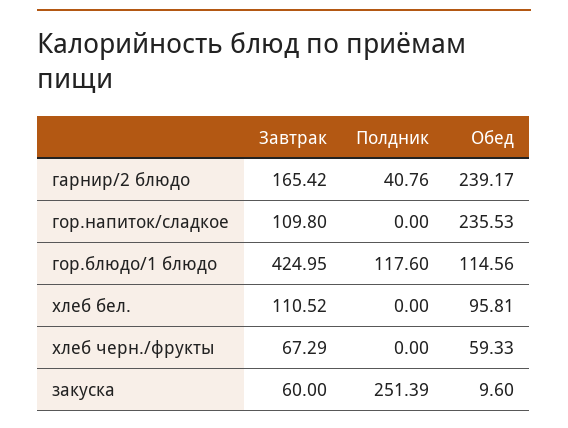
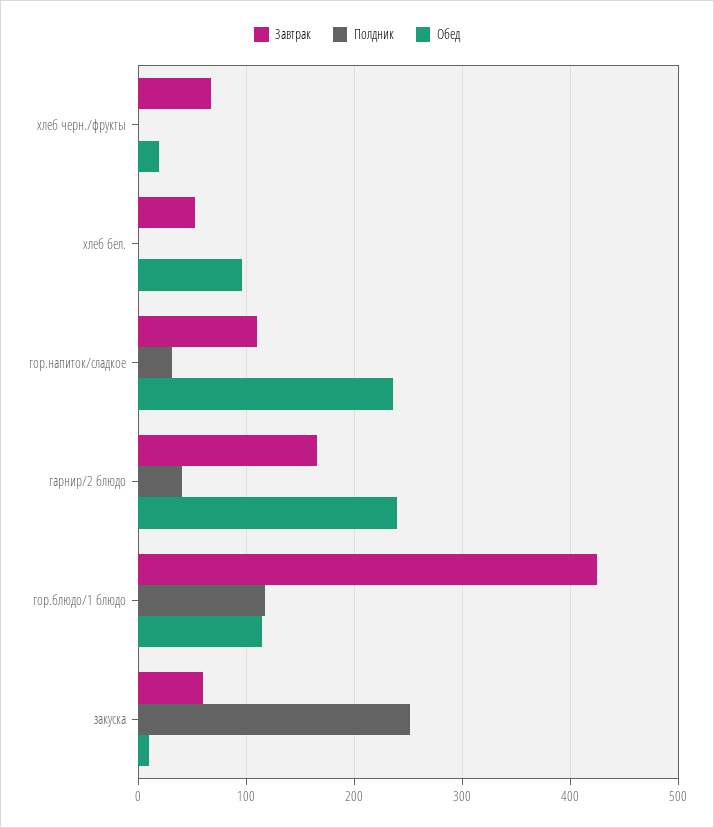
  {
    "Завтрак": {
      "гарнир/2 блюдо": 165.42,
      "гор.напиток/сладкое": 109.8,
      "гор.блюдо/1 блюдо": 424.95,
-     "хлеб бел.": 110.52,
+     "хлеб бел.": 50,
      "хлеб черн./фрукты": 67.29,
      "закуска": 60
    },
    "Полдник": {
      "гарнир/2 блюдо": 40.76,
-     "гор.напиток/сладкое": 0,
+     "гор.напиток/сладкое": 30,
      "гор.блюдо/1 блюдо": 117.6,
      "хлеб бел.": 0,
      "хлеб черн./фрукты": 0,
      "закуска": 251.39
    },
    "Обед": {
      "гарнир/2 блюдо": 239.17,
      "гор.напиток/сладкое": 235.53,
      "гор.блюдо/1 блюдо": 114.56,
      "хлеб бел.": 95.81,
-     "хлеб черн./фрукты": 59.33,
+     "хлеб черн./фрукты": 20,
      "закуска": 9.6
    }
  }

